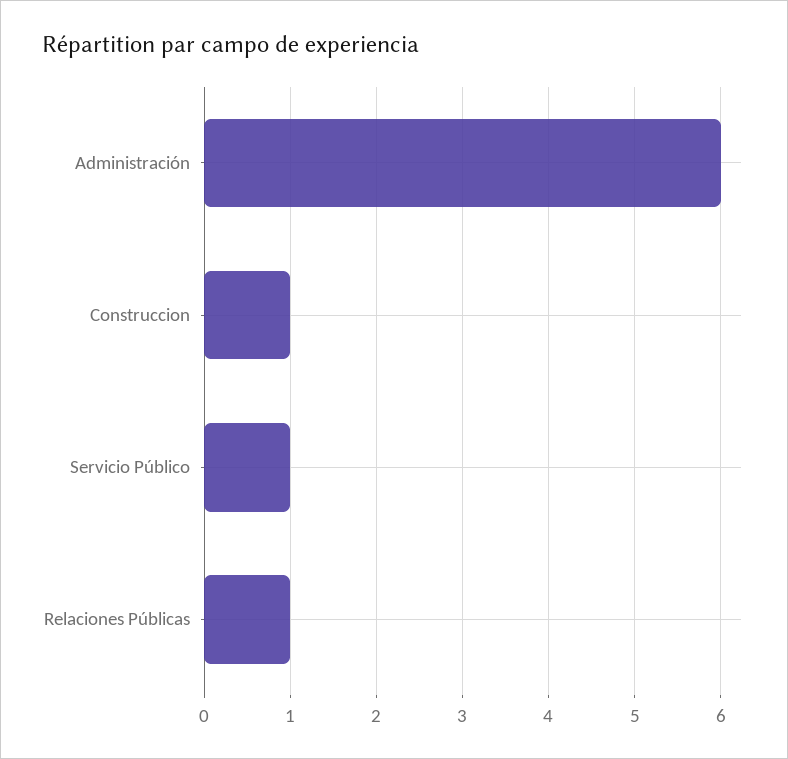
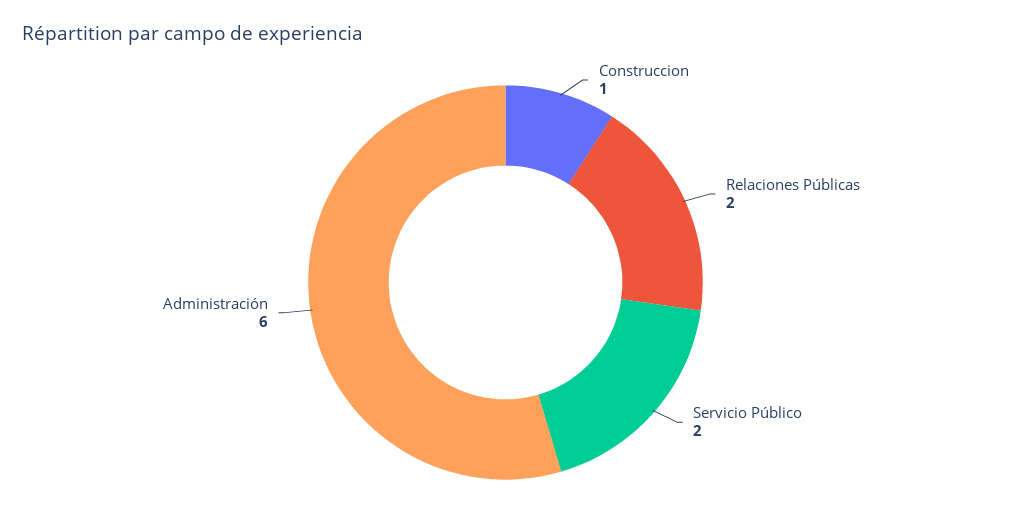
  {
    "Administración": 6,
    "Construccion": 1,
-   "Servicio Público": 1,
+   "Servicio Público": 2,
-   "Relaciones Públicas": 1
+   "Relaciones Públicas": 2
  }

